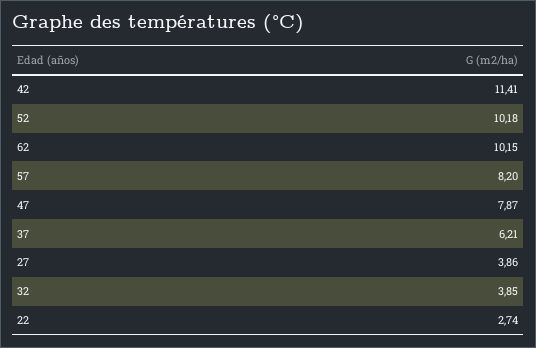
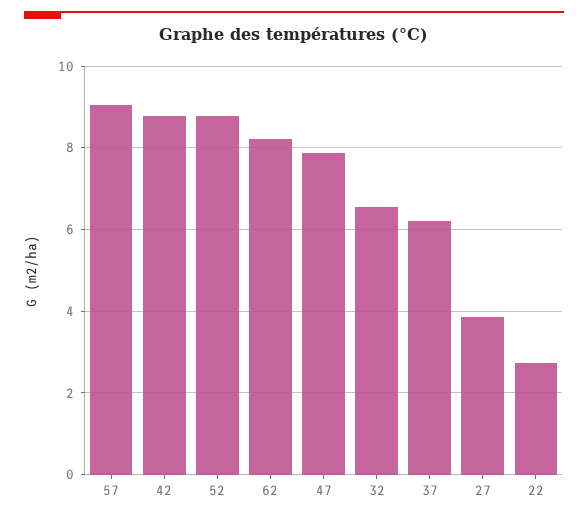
  {
-   "42": 11.41,
+   "42": 8.8,
-   "52": 10.18,
+   "52": 8.8,
-   "62": 10.15,
+   "62": 8.2,
-   "57": 8.2,
+   "57": 9,
    "47": 7.87,
    "37": 6.21,
    "27": 3.86,
-   "32": 3.85,
+   "32": 6.6,
    "22": 2.74
  }

